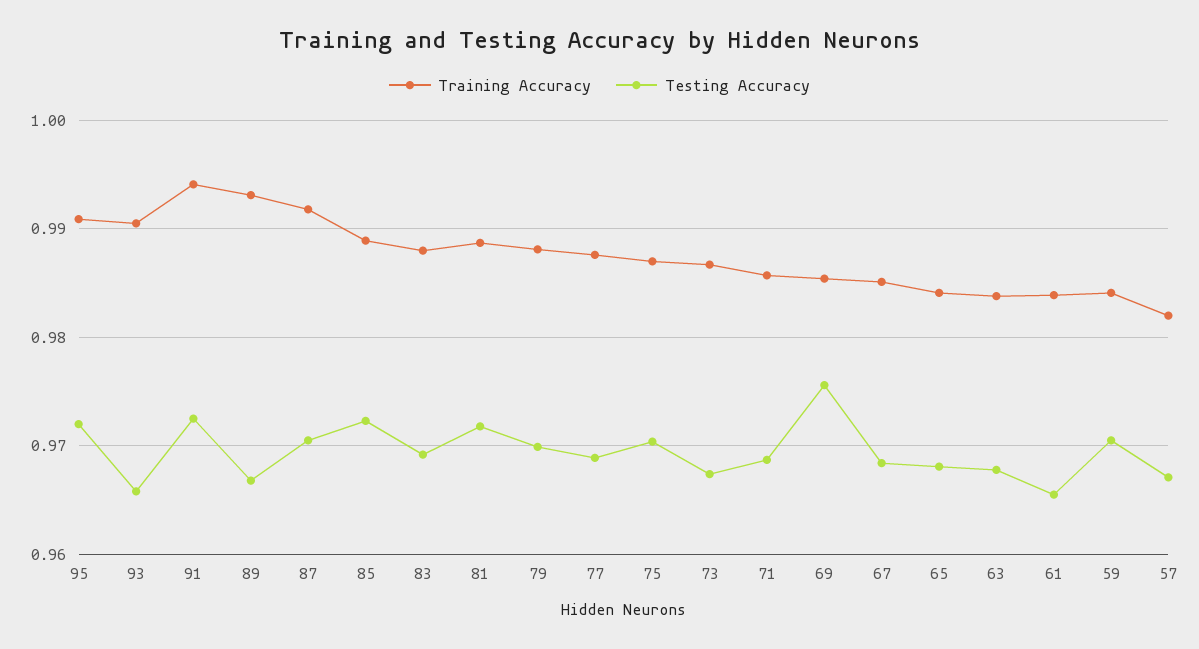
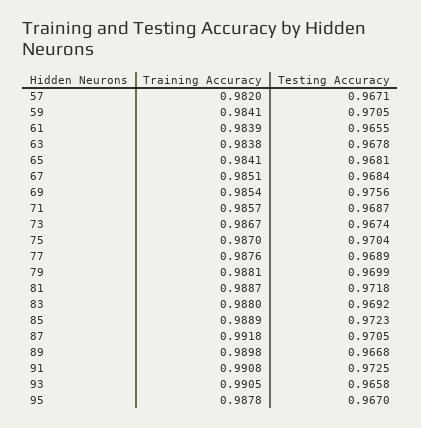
  {
    "Training Accuracy": {
-     "95": 0.991,
+     "95": 0.9878,
      "93": 0.9905,
-     "91": 0.994,
+     "91": 0.9908,
-     "89": 0.993,
+     "89": 0.9898,
      "87": 0.9918,
      "85": 0.9889,
      "83": 0.988,
      "81": 0.9887,
      "79": 0.9881,
      "77": 0.9876,
      "75": 0.987,
      "73": 0.9867,
      "71": 0.9857,
      "69": 0.9854,
      "67": 0.9851,
      "65": 0.9841,
      "63": 0.9838,
      "61": 0.9839,
      "59": 0.9841,
      "57": 0.982
    },
    "Testing Accuracy": {
-     "95": 0.972,
+     "95": 0.967,
      "93": 0.9658,
      "91": 0.9725,
      "89": 0.9668,
      "87": 0.9705,
      "85": 0.9723,
      "83": 0.9692,
      "81": 0.9718,
      "79": 0.9699,
      "77": 0.9689,
      "75": 0.9704,
      "73": 0.9674,
      "71": 0.9687,
      "69": 0.9756,
      "67": 0.9684,
      "65": 0.9681,
      "63": 0.9678,
      "61": 0.9655,
      "59": 0.9705,
      "57": 0.9671
    }
  }

